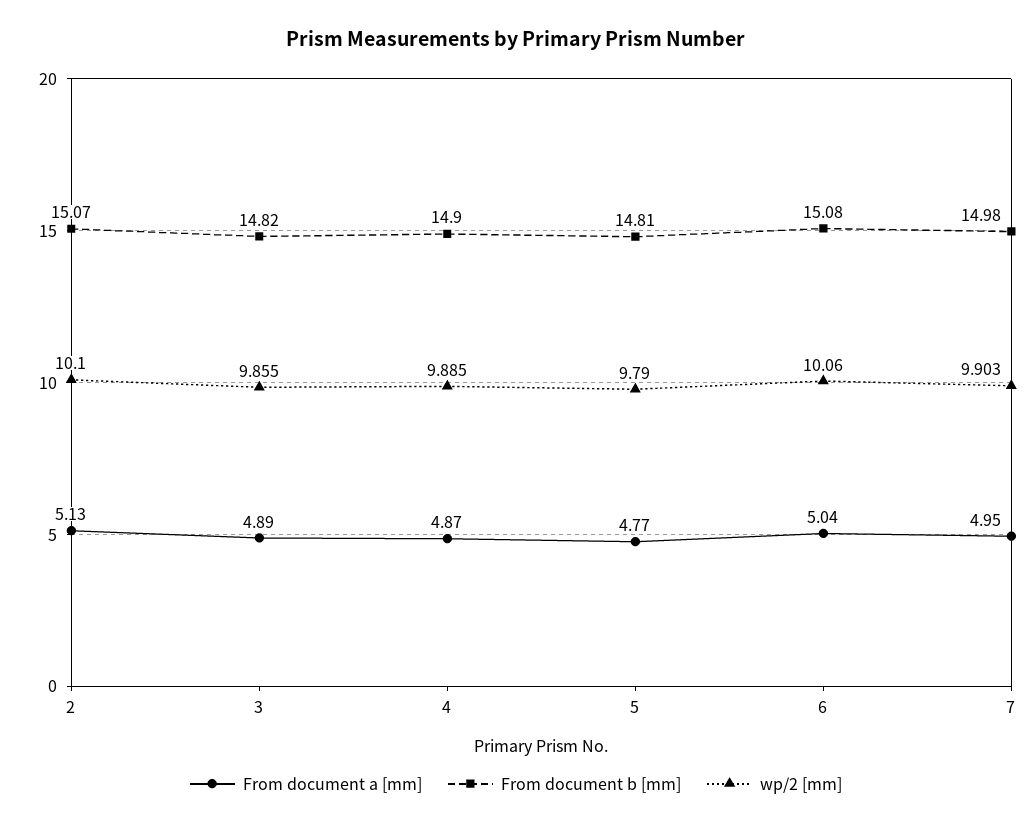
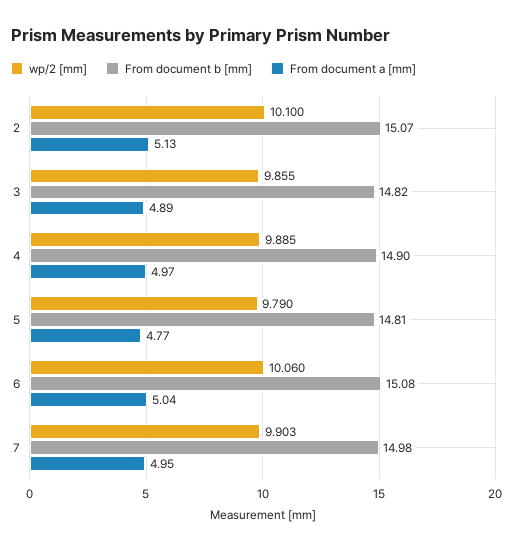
  {
    "From document a [mm]": {
      "2": 5.13,
      "3": 4.89,
-     "4": 4.87,
+     "4": 4.97,
      "5": 4.77,
      "6": 5.04,
      "7": 4.95
    },
    "From document b [mm]": {
      "2": 15.07,
      "3": 14.82,
      "4": 14.9,
      "5": 14.81,
      "6": 15.08,
      "7": 14.98
    },
    "wp/2 [mm]": {
      "2": 10.1,
      "3": 9.855,
      "4": 9.885,
      "5": 9.79,
      "6": 10.06,
      "7": 9.903
    }
  }

